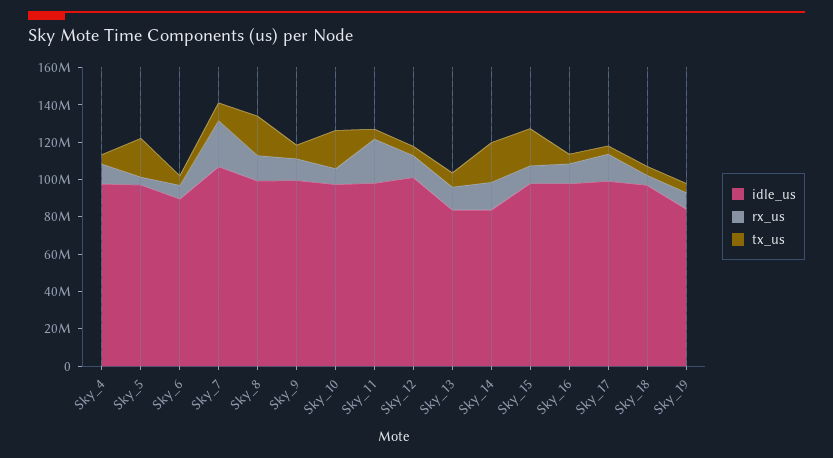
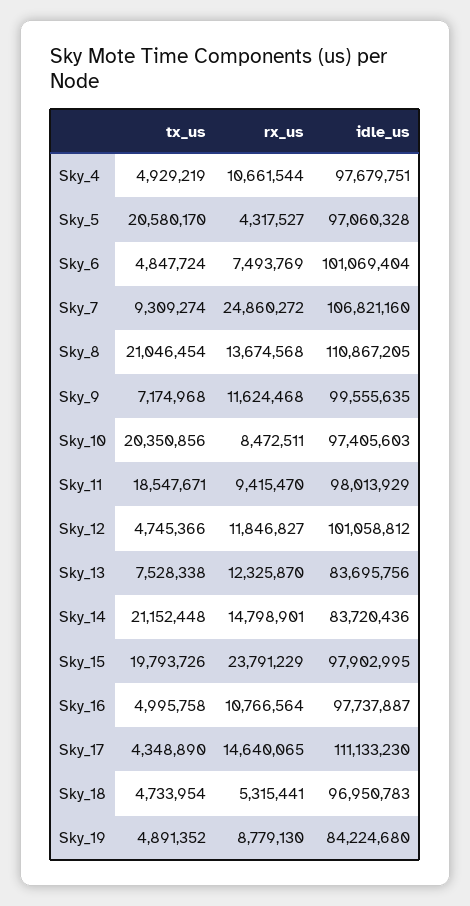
  {
    "idle_us": {
      "Sky_4": 97679751,
      "Sky_5": 97060328,
-     "Sky_6": 90000000,
+     "Sky_6": 101069404,
      "Sky_7": 106821160,
-     "Sky_8": 100000000,
+     "Sky_8": 110867205,
      "Sky_9": 99555635,
      "Sky_10": 97405603,
      "Sky_11": 98013929,
      "Sky_12": 101058812,
      "Sky_13": 83695756,
      "Sky_14": 83720436,
      "Sky_15": 97902995,
      "Sky_16": 97737887,
-     "Sky_17": 100000000,
+     "Sky_17": 111133230,
      "Sky_18": 96950783,
      "Sky_19": 84224680
    },
    "rx_us": {
      "Sky_4": 10661544,
      "Sky_5": 4317527,
      "Sky_6": 7493769,
      "Sky_7": 24860272,
      "Sky_8": 13674568,
      "Sky_9": 11624468,
      "Sky_10": 8472511,
-     "Sky_11": 25000000,
+     "Sky_11": 9415470,
      "Sky_12": 11846827,
      "Sky_13": 12325870,
      "Sky_14": 14798901,
-     "Sky_15": 10000000,
+     "Sky_15": 23791229,
      "Sky_16": 10766564,
      "Sky_17": 14640065,
      "Sky_18": 5315441,
      "Sky_19": 8779130
    },
    "tx_us": {
      "Sky_4": 4929219,
      "Sky_5": 20580170,
      "Sky_6": 4847724,
      "Sky_7": 9309274,
      "Sky_8": 21046454,
      "Sky_9": 7174968,
      "Sky_10": 20350856,
-     "Sky_11": 5000000,
+     "Sky_11": 18547671,
      "Sky_12": 4745366,
      "Sky_13": 7528338,
      "Sky_14": 21152448,
      "Sky_15": 19793726,
      "Sky_16": 4995758,
      "Sky_17": 4348890,
      "Sky_18": 4733954,
      "Sky_19": 4891352
    }
  }

